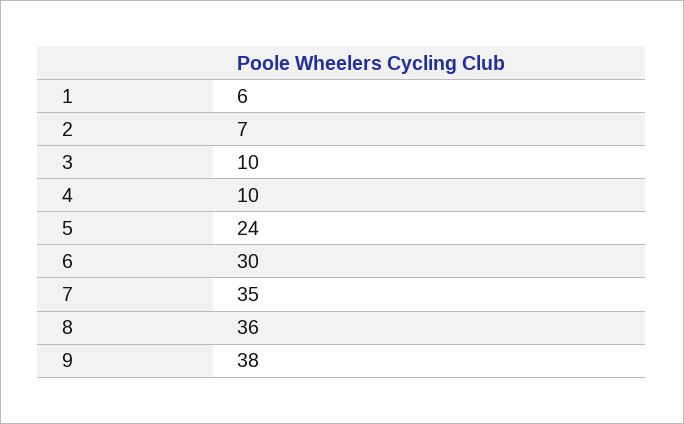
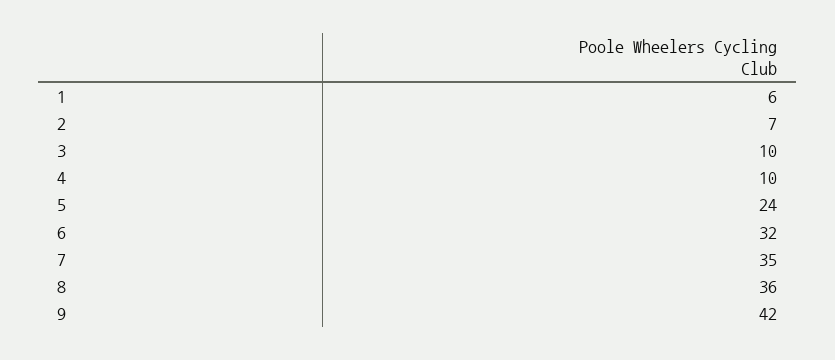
  {
    "1": 6,
    "2": 7,
    "3": 10,
    "4": 10,
    "5": 24,
-   "6": 30,
+   "6": 32,
    "7": 35,
    "8": 36,
-   "9": 38
+   "9": 42
  }

